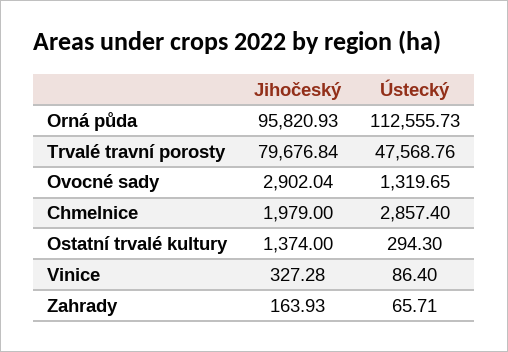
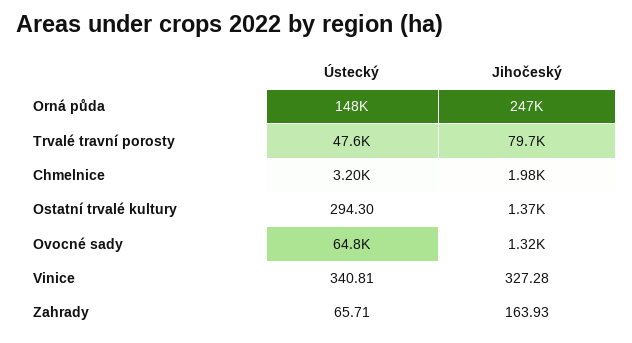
  {
    "Jihočeský": {
-     "Orná půda": 95820.93,
+     "Orná půda": 247000,
      "Trvalé travní porosty": 79676.84,
-     "Ovocné sady": 2902.04,
+     "Ovocné sady": 1320,
      "Chmelnice": 1979,
      "Ostatní trvalé kultury": 1374,
      "Vinice": 327.28,
      "Zahrady": 163.93
    },
    "Ústecký": {
-     "Orná půda": 112555.73,
+     "Orná půda": 148000,
      "Trvalé travní porosty": 47568.76,
-     "Ovocné sady": 1319.65,
+     "Ovocné sady": 64800,
-     "Chmelnice": 2857.4,
+     "Chmelnice": 3200,
      "Ostatní trvalé kultury": 294.3,
-     "Vinice": 86.4,
+     "Vinice": 340.81,
      "Zahrady": 65.71
    }
  }

